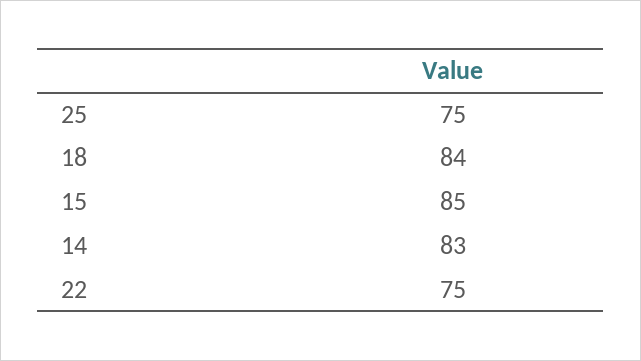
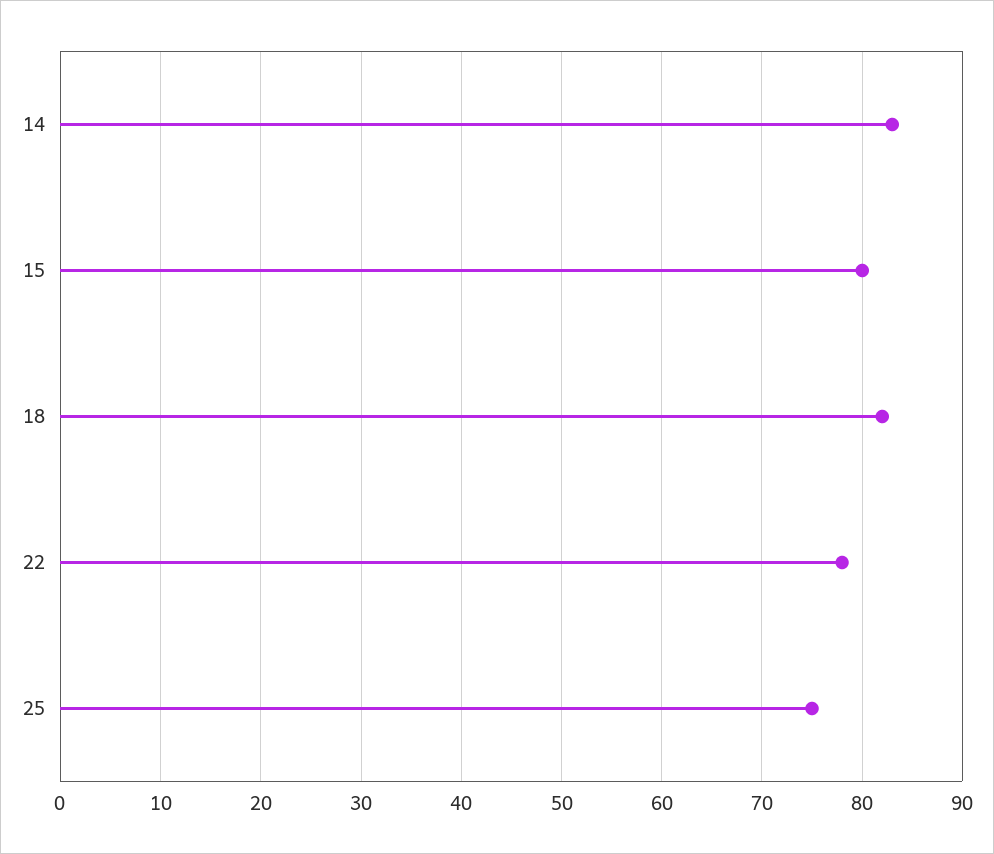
  {
    "25": 75,
-   "18": 84,
+   "18": 82,
-   "15": 85,
+   "15": 80,
    "14": 83,
-   "22": 75
+   "22": 78
  }

